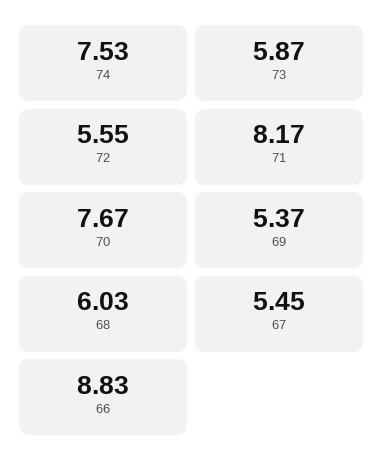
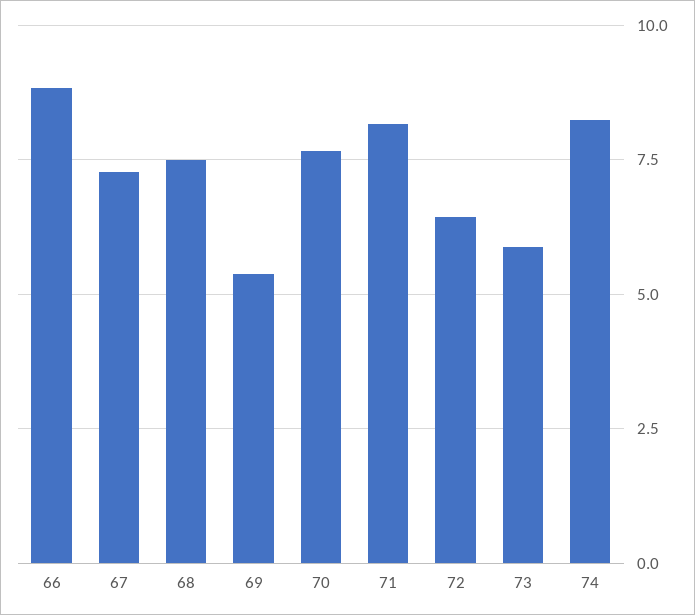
  {
-   "74": 7.53,
+   "74": 8.25,
    "73": 5.87,
-   "72": 5.55,
+   "72": 6.5,
    "71": 8.17,
    "70": 7.67,
    "69": 5.37,
-   "68": 6.03,
+   "68": 7.5,
-   "67": 5.45,
+   "67": 7.25,
    "66": 8.83
  }

